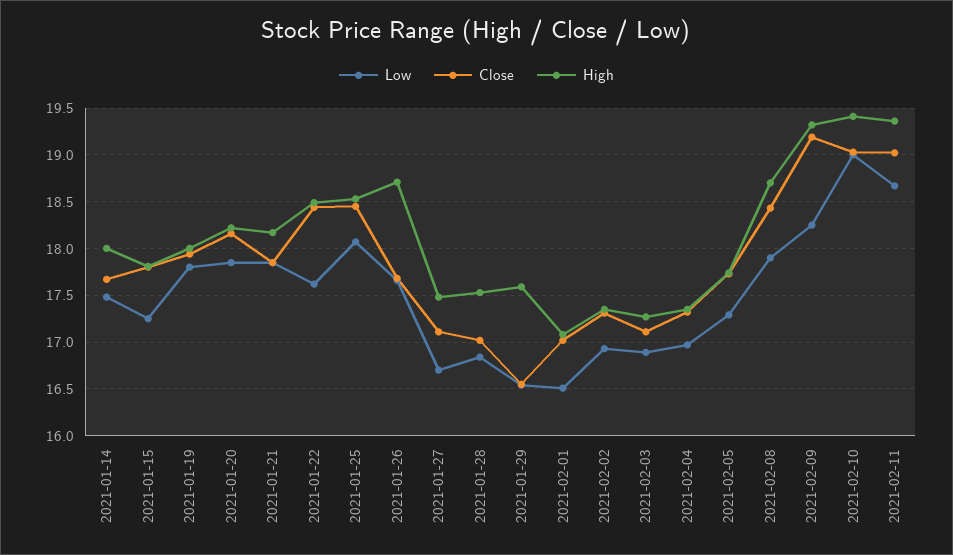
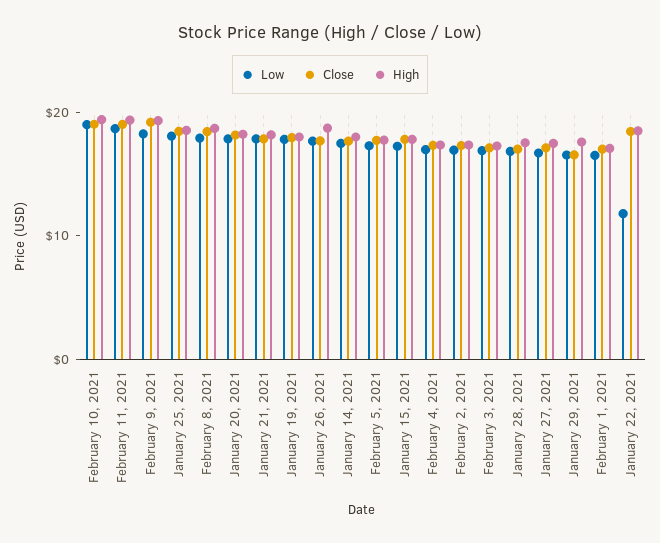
  {
    "Low": {
      "2021-01-14": 17.5,
      "2021-01-15": 17.3,
      "2021-01-19": 17.8,
      "2021-01-20": 17.9,
      "2021-01-21": 17.9,
-     "2021-01-22": 17.6,
+     "2021-01-22": 12,
      "2021-01-25": 18.1,
      "2021-01-26": 17.7,
      "2021-01-27": 16.7,
      "2021-01-28": 16.8,
      "2021-01-29": 16.5,
      "2021-02-01": 16.5,
      "2021-02-02": 16.9,
      "2021-02-03": 16.9,
      "2021-02-04": 17,
      "2021-02-05": 17.3,
      "2021-02-08": 17.9,
      "2021-02-09": 18.3,
      "2021-02-10": 19,
      "2021-02-11": 18.7
    },
    "Close": {
      "2021-01-14": 17.7,
      "2021-01-15": 17.8,
      "2021-01-19": 17.9,
      "2021-01-20": 18.2,
      "2021-01-21": 17.9,
      "2021-01-22": 18.4,
      "2021-01-25": 18.5,
      "2021-01-26": 17.7,
      "2021-01-27": 17.1,
      "2021-01-28": 17,
      "2021-01-29": 16.6,
      "2021-02-01": 17,
      "2021-02-02": 17.3,
      "2021-02-03": 17.1,
      "2021-02-04": 17.3,
      "2021-02-05": 17.7,
      "2021-02-08": 18.4,
      "2021-02-09": 19.2,
      "2021-02-10": 19,
      "2021-02-11": 19
    },
    "High": {
      "2021-01-14": 18,
      "2021-01-15": 17.8,
      "2021-01-19": 18,
      "2021-01-20": 18.2,
      "2021-01-21": 18.2,
      "2021-01-22": 18.5,
      "2021-01-25": 18.5,
      "2021-01-26": 18.7,
      "2021-01-27": 17.5,
      "2021-01-28": 17.5,
      "2021-01-29": 17.6,
      "2021-02-01": 17.1,
      "2021-02-02": 17.4,
      "2021-02-03": 17.3,
      "2021-02-04": 17.4,
      "2021-02-05": 17.7,
      "2021-02-08": 18.7,
      "2021-02-09": 19.3,
      "2021-02-10": 19.4,
      "2021-02-11": 19.4
    }
  }

